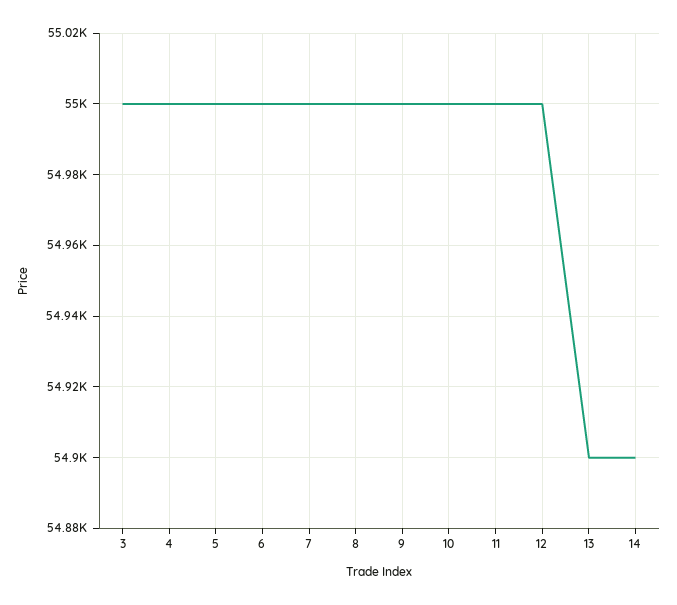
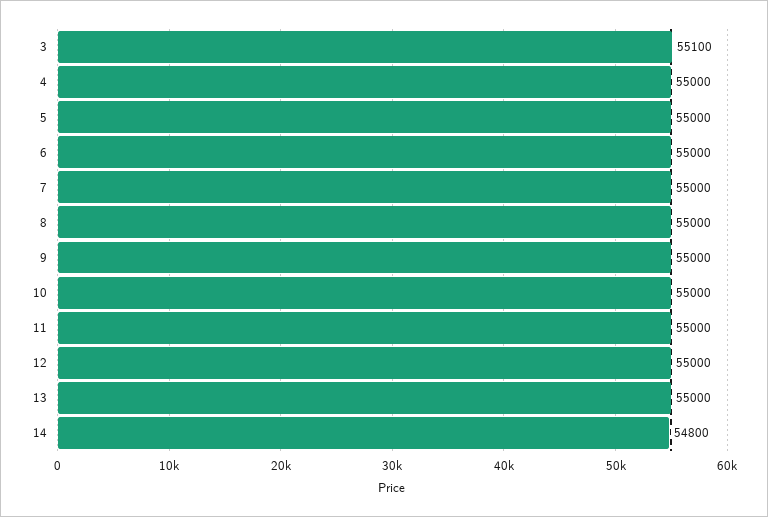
  {
-   "3": 55000,
+   "3": 55100,
    "4": 55000,
    "5": 55000,
    "6": 55000,
    "7": 55000,
    "8": 55000,
    "9": 55000,
    "10": 55000,
    "11": 55000,
    "12": 55000,
-   "13": 54900,
+   "13": 55000,
-   "14": 54900
+   "14": 54800
  }

